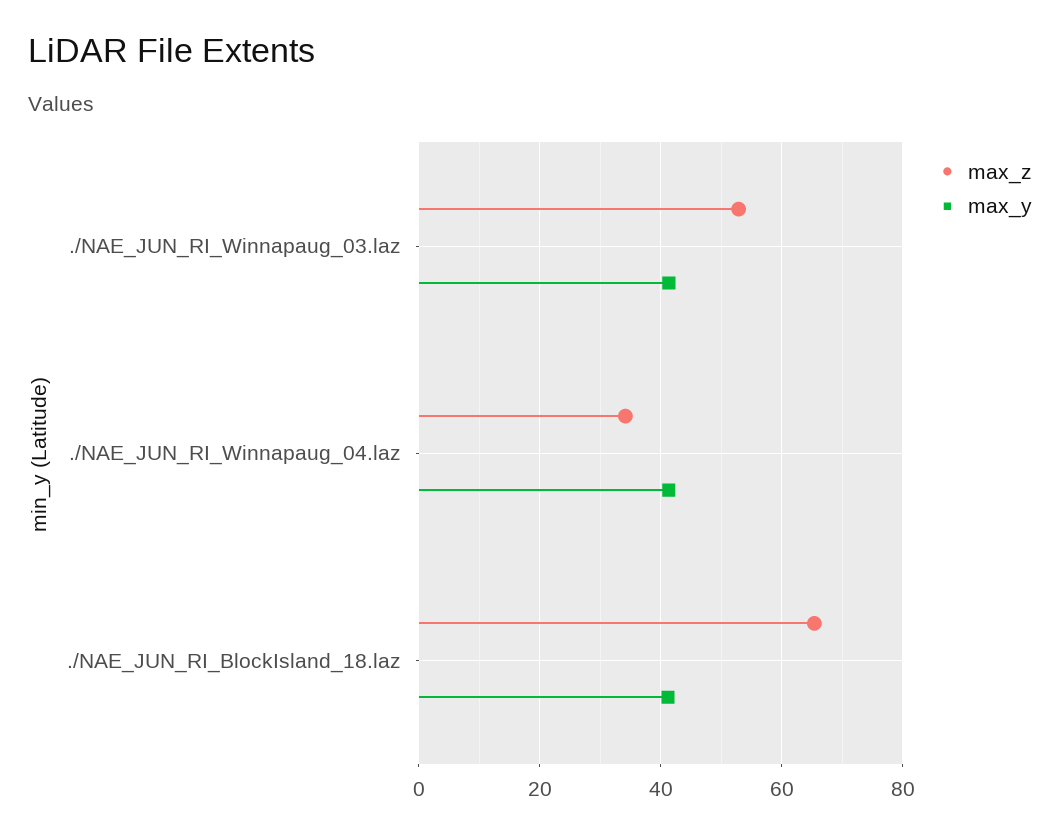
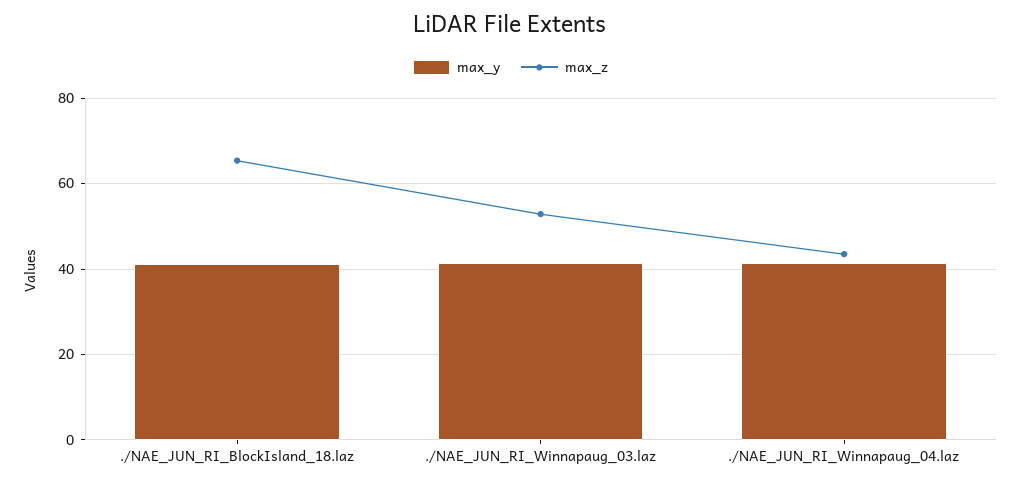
  {
    "max_z": {
      "./NAE_JUN_RI_Winnapaug_03.laz": 52,
-     "./NAE_JUN_RI_Winnapaug_04.laz": 34,
+     "./NAE_JUN_RI_Winnapaug_04.laz": 44,
      "./NAE_JUN_RI_BlockIsland_18.laz": 66
    },
    "max_y": {
      "./NAE_JUN_RI_Winnapaug_03.laz": 42,
      "./NAE_JUN_RI_Winnapaug_04.laz": 42,
      "./NAE_JUN_RI_BlockIsland_18.laz": 42
    }
  }

